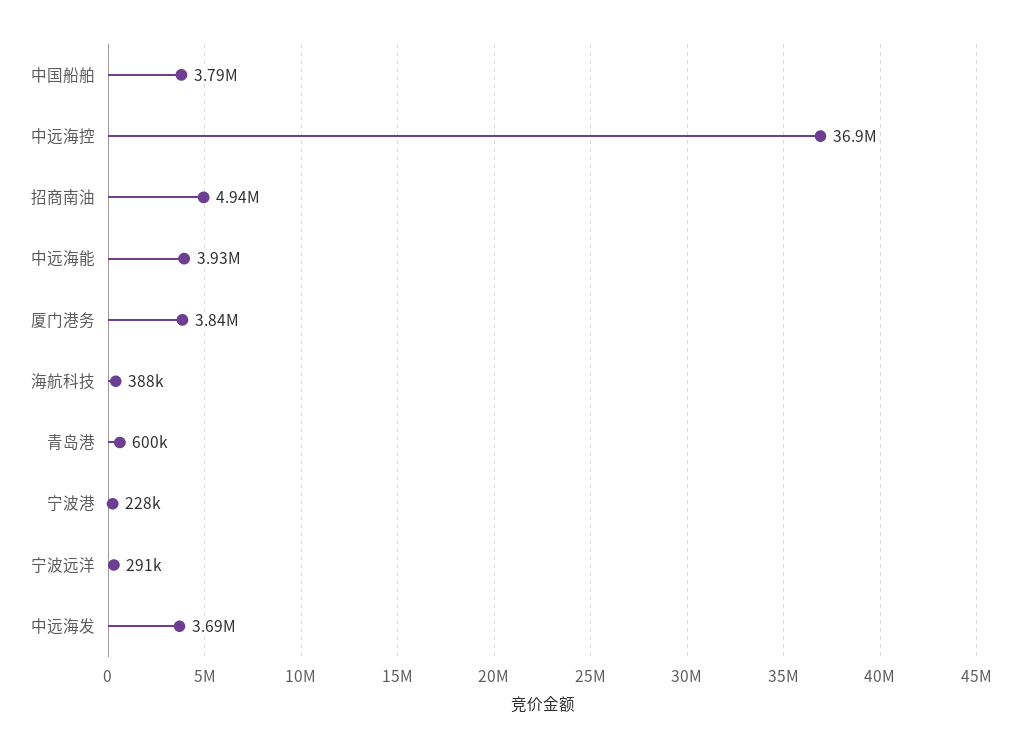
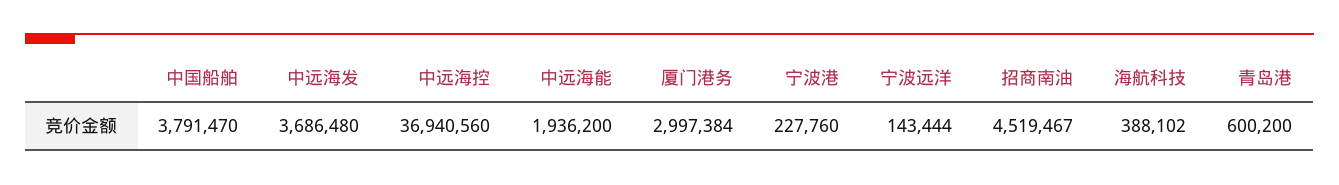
  {
    "中国船舶": 3791470,
    "中远海控": 36940560,
-   "招商南油": 4940000,
+   "招商南油": 4519467,
-   "中远海能": 3930000,
+   "中远海能": 1936200,
-   "厦门港务": 3840000,
+   "厦门港务": 2997384,
    "海航科技": 388102,
    "青岛港": 600200,
    "宁波港": 227760,
-   "宁波远洋": 291000,
+   "宁波远洋": 143444,
    "中远海发": 3686480
  }

